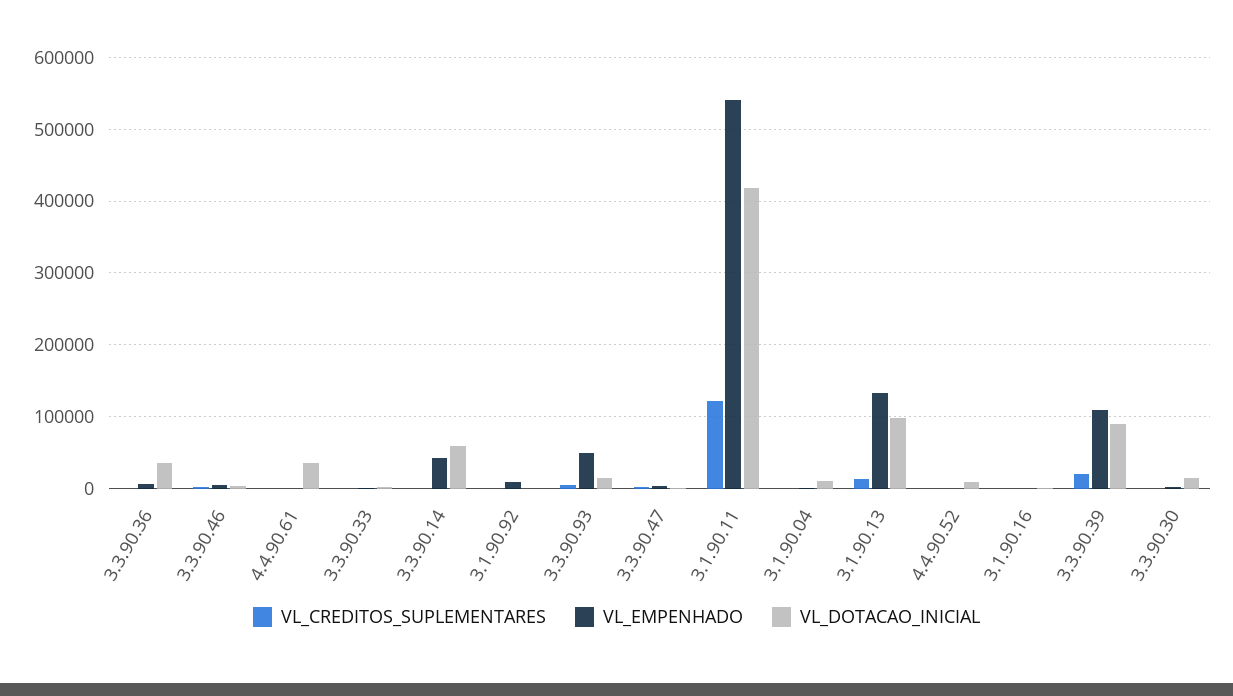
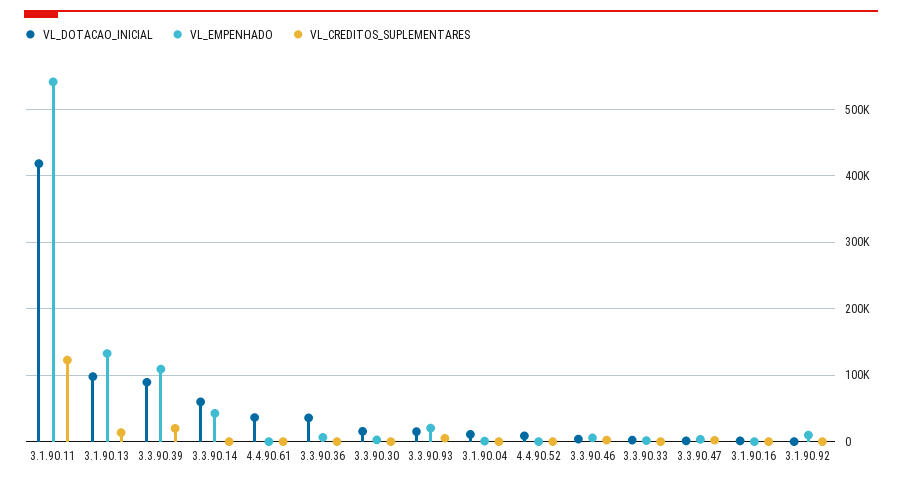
  {
    "VL_CREDITOS_SUPLEMENTARES": {
      "3.3.90.36": 0,
      "3.3.90.46": 0,
      "4.4.90.61": 0,
      "3.3.90.33": 0,
      "3.3.90.14": 0,
      "3.1.90.92": 0,
      "3.3.90.93": 10000,
      "3.3.90.47": 0,
      "3.1.90.11": 120000,
      "3.1.90.04": 0,
      "3.1.90.13": 10000,
      "4.4.90.52": 0,
      "3.1.90.16": 0,
      "3.3.90.39": 20000,
      "3.3.90.30": 0
    },
    "VL_EMPENHADO": {
      "3.3.90.36": 10000,
      "3.3.90.46": 10000,
      "4.4.90.61": 0,
      "3.3.90.33": 0,
      "3.3.90.14": 40000,
      "3.1.90.92": 10000,
-     "3.3.90.93": 50000,
+     "3.3.90.93": 20000,
      "3.3.90.47": 0,
      "3.1.90.11": 540000,
      "3.1.90.04": 0,
      "3.1.90.13": 130000,
      "4.4.90.52": 0,
      "3.1.90.16": 0,
      "3.3.90.39": 110000,
      "3.3.90.30": 0
    },
    "VL_DOTACAO_INICIAL": {
      "3.3.90.36": 40000,
      "3.3.90.46": 0,
      "4.4.90.61": 40000,
      "3.3.90.33": 0,
      "3.3.90.14": 60000,
      "3.1.90.92": 0,
      "3.3.90.93": 20000,
      "3.3.90.47": 0,
      "3.1.90.11": 420000,
      "3.1.90.04": 10000,
      "3.1.90.13": 100000,
      "4.4.90.52": 10000,
      "3.1.90.16": 0,
      "3.3.90.39": 90000,
      "3.3.90.30": 20000
    }
  }

